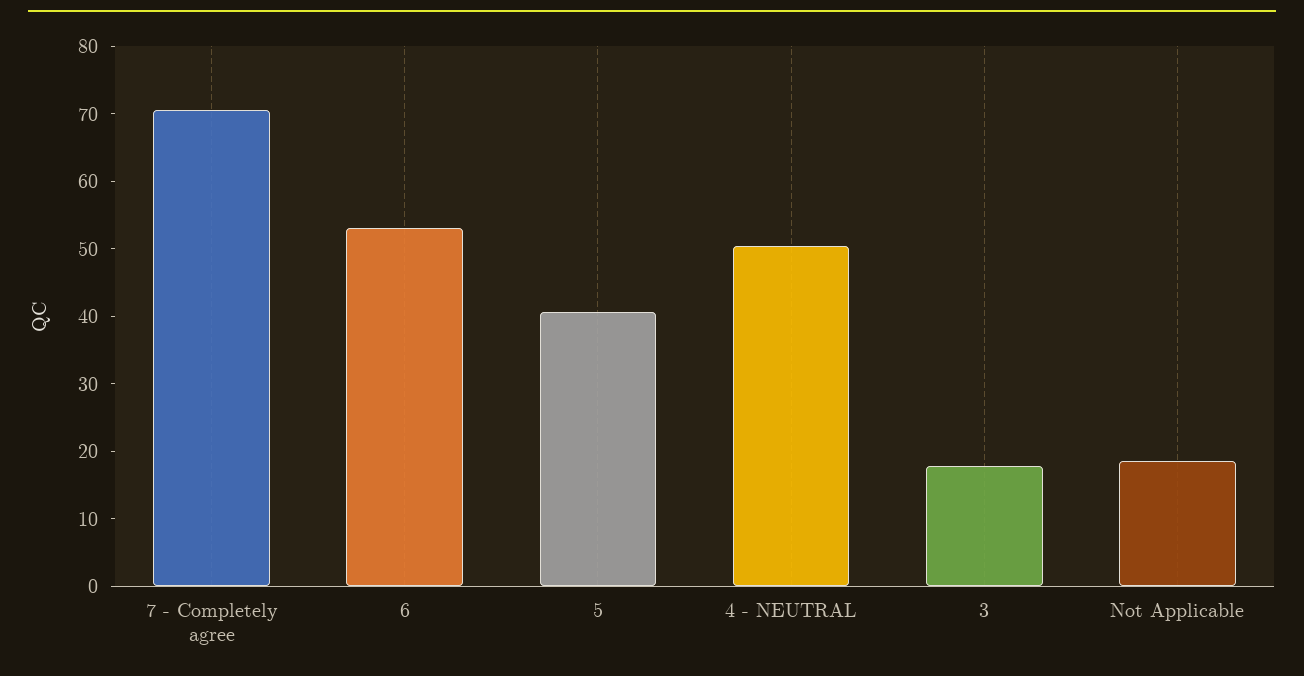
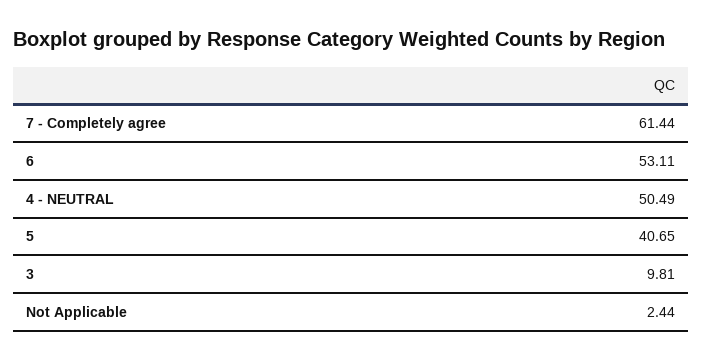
  {
-   "7 - Completely agree": 70,
+   "7 - Completely agree": 61.44,
    "6": 53.11,
    "5": 40.65,
    "4 - NEUTRAL": 50.49,
-   "3": 18,
+   "3": 9.81,
-   "Not Applicable": 18
+   "Not Applicable": 2.44
  }

